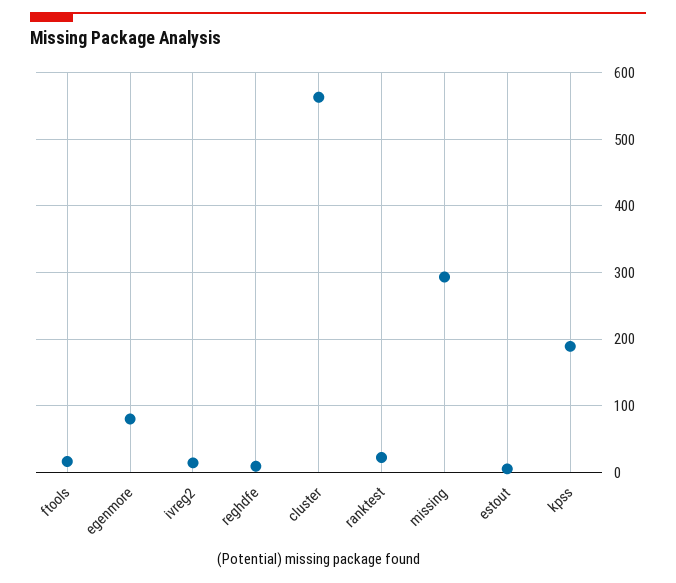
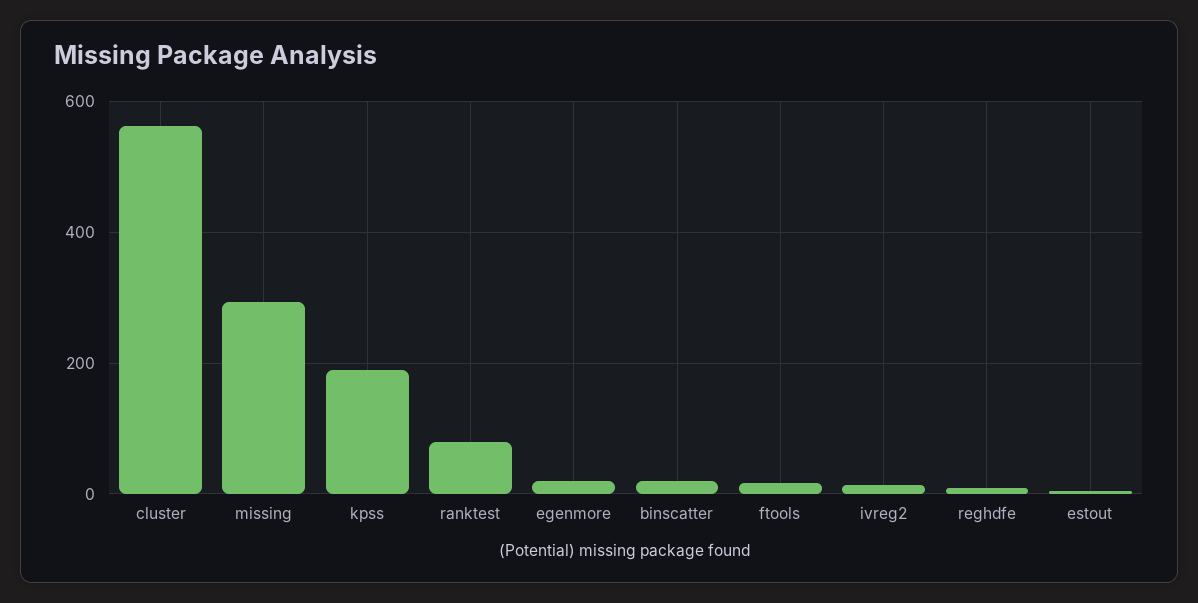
  {
    "ftools": 20,
-   "egenmore": 80,
+   "egenmore": 20,
    "ivreg2": 10,
    "reghdfe": 10,
    "cluster": 560,
-   "ranktest": 20,
+   "ranktest": 80,
    "missing": 290,
    "estout": 10,
-   "kpss": 190
+   "kpss": 190,
+   "binscatter": 20
  }

